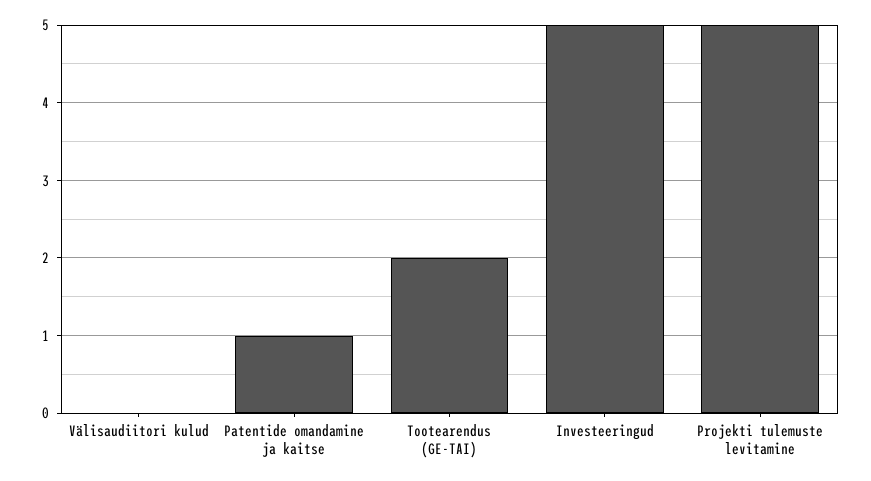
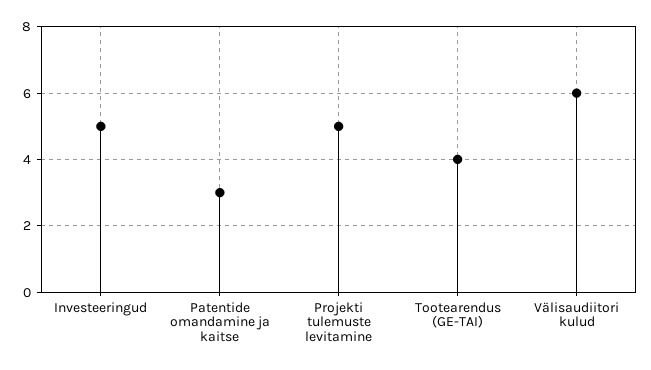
  {
-   "Välisaudiitori kulud": 0,
+   "Välisaudiitori kulud": 6,
-   "Patentide omandamine ja kaitse": 1,
+   "Patentide omandamine ja kaitse": 3,
-   "Tootearendus (GE-TAI)": 2,
+   "Tootearendus (GE-TAI)": 4,
    "Investeeringud": 5,
    "Projekti tulemuste levitamine": 5
  }

